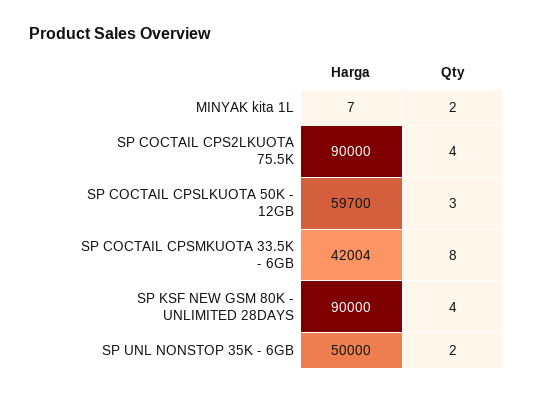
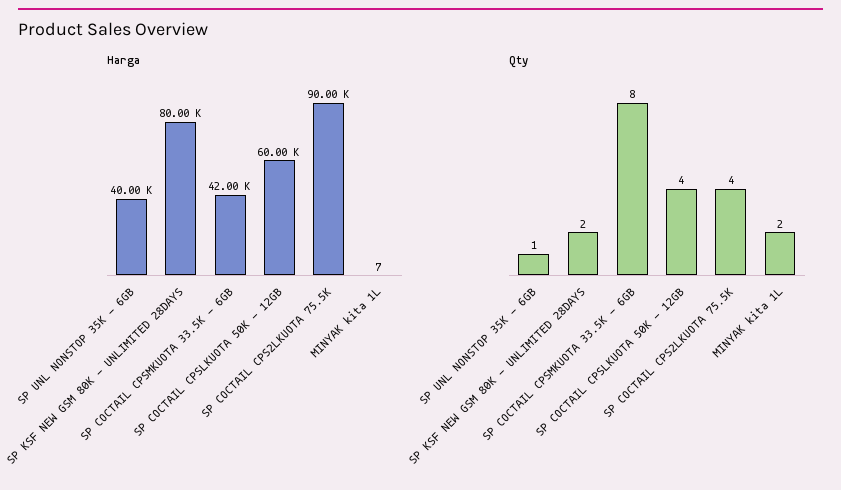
  {
    "Harga": {
      "MINYAK kita 1L": 7,
      "SP COCTAIL CPS2LKUOTA 75.5K": 90000,
-     "SP COCTAIL CPSLKUOTA 50K - 12GB": 59700,
+     "SP COCTAIL CPSLKUOTA 50K - 12GB": 60000,
-     "SP COCTAIL CPSMKUOTA 33.5K - 6GB": 42004,
+     "SP COCTAIL CPSMKUOTA 33.5K - 6GB": 42000,
-     "SP KSF NEW GSM 80K - UNLIMITED 28DAYS": 90000,
+     "SP KSF NEW GSM 80K - UNLIMITED 28DAYS": 80000,
-     "SP UNL NONSTOP 35K - 6GB": 50000
+     "SP UNL NONSTOP 35K - 6GB": 40000
    },
    "Qty": {
      "MINYAK kita 1L": 2,
      "SP COCTAIL CPS2LKUOTA 75.5K": 4,
-     "SP COCTAIL CPSLKUOTA 50K - 12GB": 3,
+     "SP COCTAIL CPSLKUOTA 50K - 12GB": 4,
      "SP COCTAIL CPSMKUOTA 33.5K - 6GB": 8,
-     "SP KSF NEW GSM 80K - UNLIMITED 28DAYS": 4,
+     "SP KSF NEW GSM 80K - UNLIMITED 28DAYS": 2,
-     "SP UNL NONSTOP 35K - 6GB": 2
+     "SP UNL NONSTOP 35K - 6GB": 1
    }
  }

